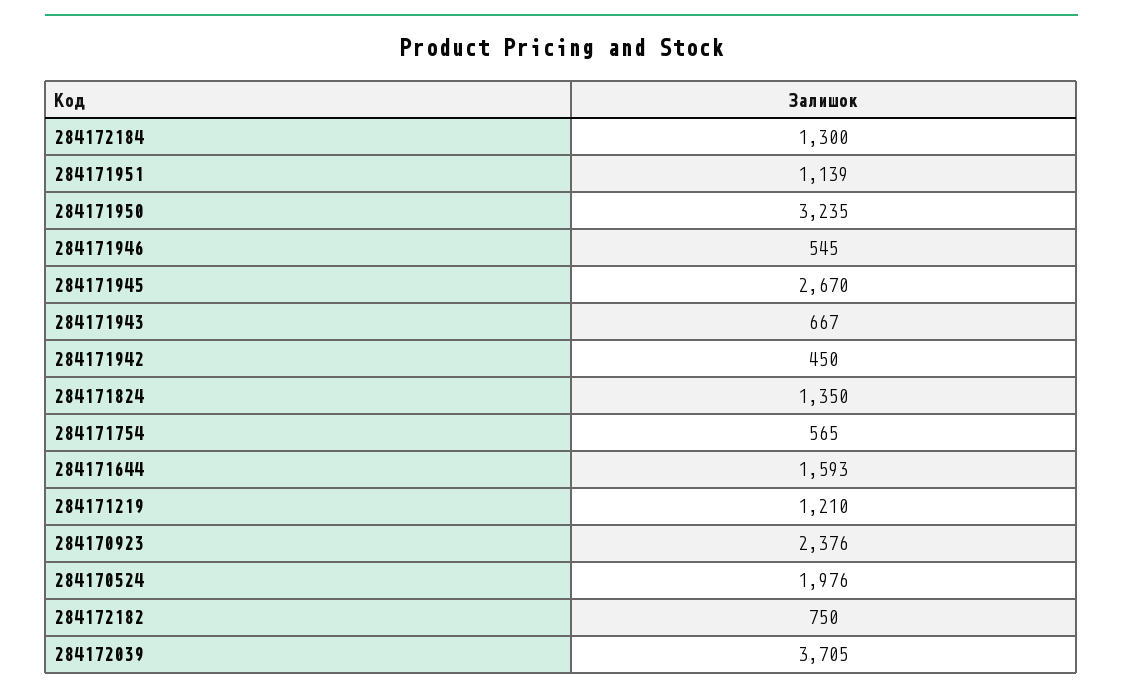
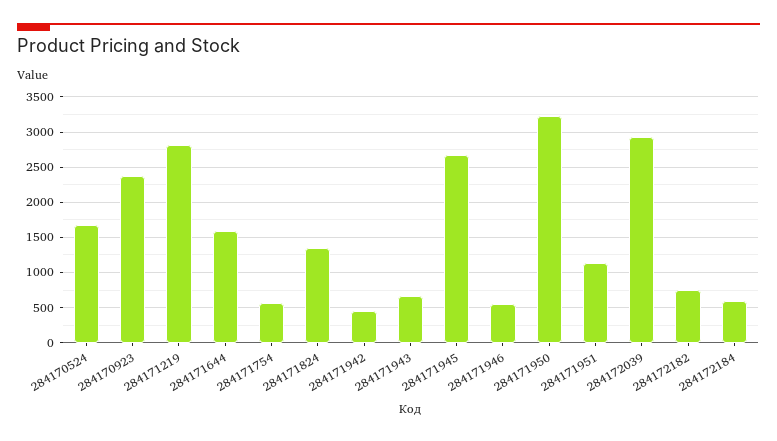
  {
-   "284172184": 1300,
+   "284172184": 600,
    "284171951": 1139,
    "284171950": 3235,
    "284171946": 545,
    "284171945": 2670,
    "284171943": 667,
    "284171942": 450,
    "284171824": 1350,
    "284171754": 565,
    "284171644": 1593,
-   "284171219": 1210,
+   "284171219": 2800,
    "284170923": 2376,
-   "284170524": 1976,
+   "284170524": 1700,
    "284172182": 750,
-   "284172039": 3705
+   "284172039": 2900
  }

